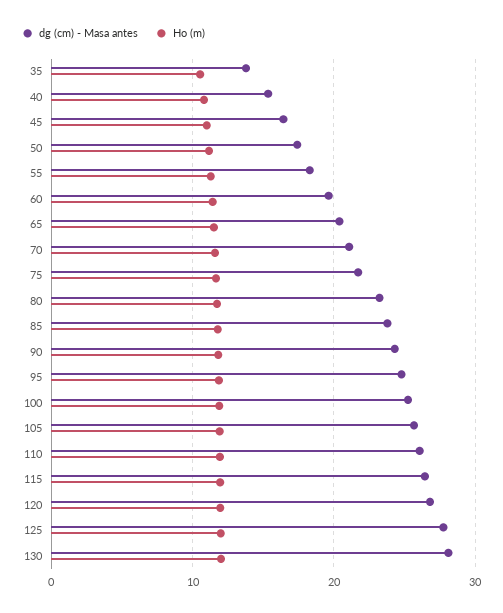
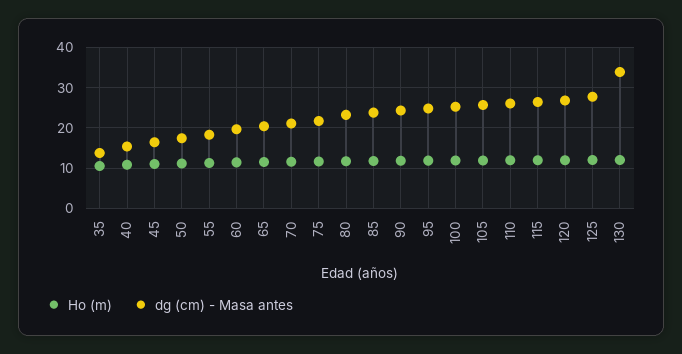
  {
    "dg (cm) - Masa antes": {
      "35": 14,
      "40": 15,
      "45": 16,
      "50": 17,
      "55": 18,
      "60": 20,
      "65": 20,
      "70": 21,
      "75": 22,
      "80": 23,
      "85": 24,
      "90": 24,
      "95": 25,
      "100": 25,
      "105": 26,
      "110": 26,
      "115": 26,
      "120": 27,
      "125": 28,
-     "130": 28
+     "130": 34
    },
    "Ho (m)": {
      "35": 11,
      "40": 11,
      "45": 11,
      "50": 11,
      "55": 11,
      "60": 11,
      "65": 12,
      "70": 12,
      "75": 12,
      "80": 12,
      "85": 12,
      "90": 12,
      "95": 12,
      "100": 12,
      "105": 12,
      "110": 12,
      "115": 12,
      "120": 12,
      "125": 12,
      "130": 12
    }
  }

